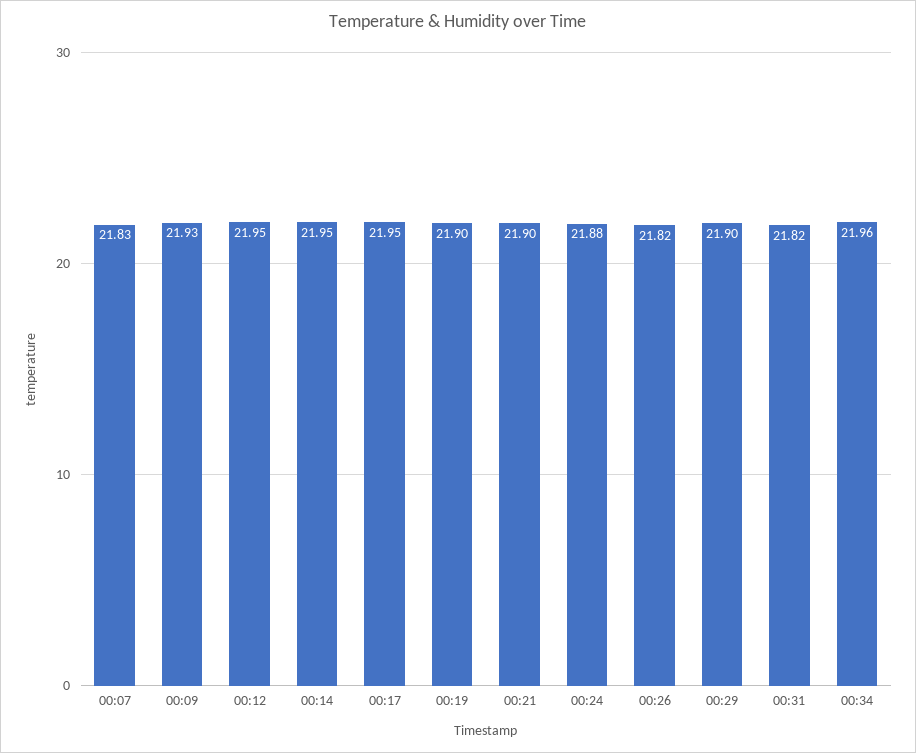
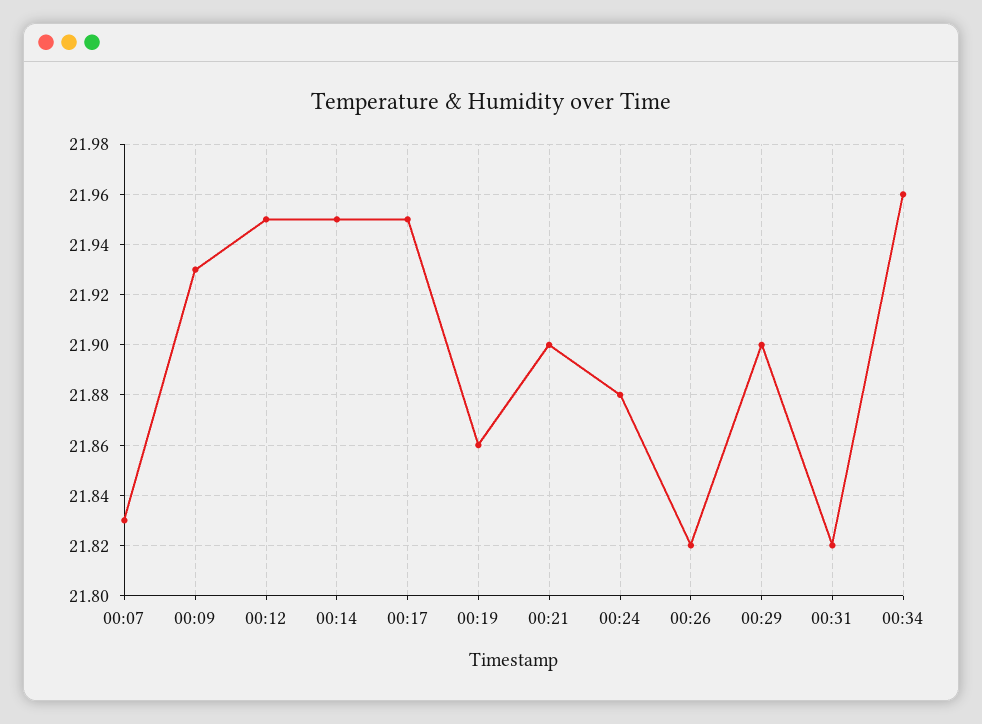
  {
    "00:07": 21.83,
    "00:09": 21.93,
    "00:12": 21.95,
    "00:14": 21.95,
    "00:17": 21.95,
-   "00:19": 21.9,
+   "00:19": 21.86,
    "00:21": 21.9,
    "00:24": 21.88,
    "00:26": 21.82,
    "00:29": 21.9,
    "00:31": 21.82,
    "00:34": 21.96
  }

